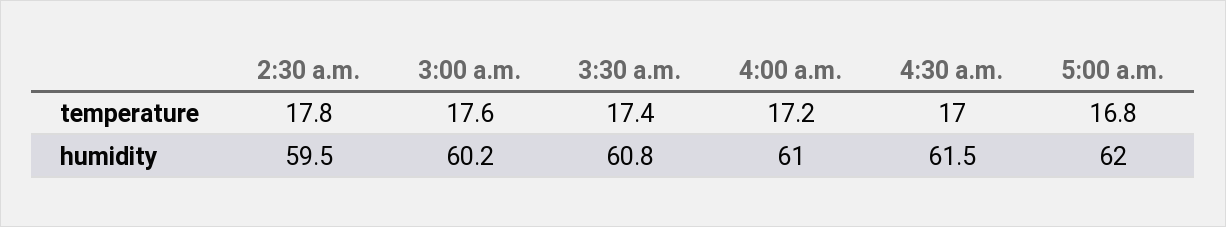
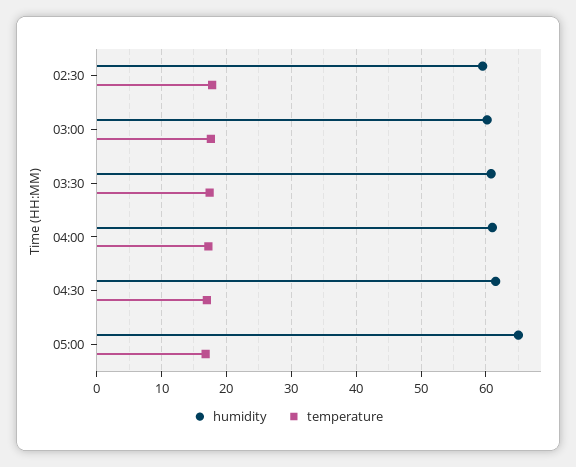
  {
    "temperature": {
      "2:30 a.m.": 17.8,
      "3:00 a.m.": 17.6,
      "3:30 a.m.": 17.4,
      "4:00 a.m.": 17.2,
      "4:30 a.m.": 17,
      "5:00 a.m.": 16.8
    },
    "humidity": {
      "2:30 a.m.": 59.5,
      "3:00 a.m.": 60.2,
      "3:30 a.m.": 60.8,
      "4:00 a.m.": 61,
      "4:30 a.m.": 61.5,
-     "5:00 a.m.": 62
+     "5:00 a.m.": 65
    }
  }

